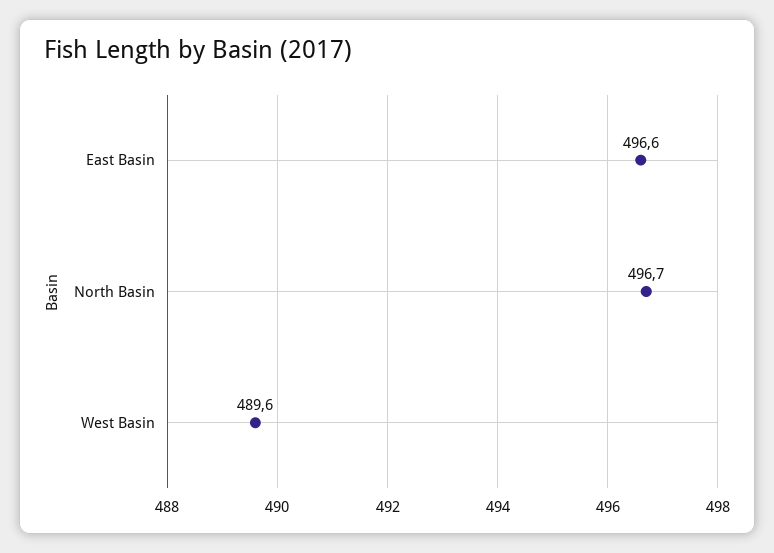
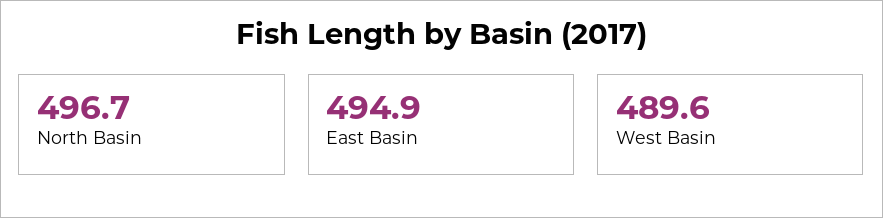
  {
-   "East Basin": 496.6,
+   "East Basin": 494.9,
    "North Basin": 496.7,
    "West Basin": 489.6
  }

